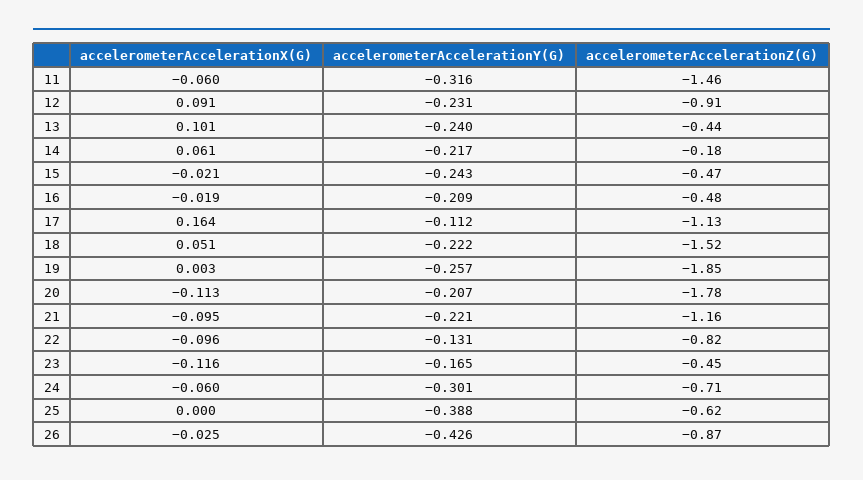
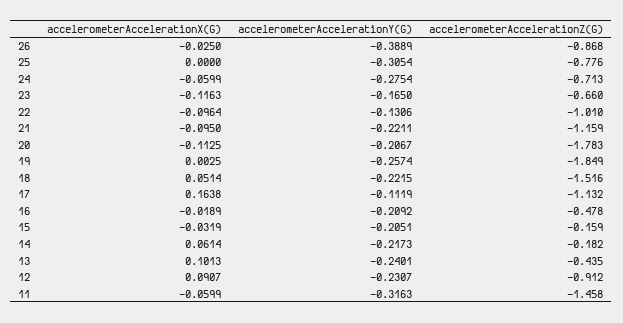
  {
    "accelerometerAccelerationX(G)": {
      "11": -0.0599,
      "12": 0.0907,
      "13": 0.1013,
      "14": 0.0614,
-     "15": -0.021,
+     "15": -0.0319,
      "16": -0.0189,
      "17": 0.1638,
      "18": 0.0514,
      "19": 0.0025,
      "20": -0.1125,
      "21": -0.095,
      "22": -0.0964,
      "23": -0.1163,
      "24": -0.0599,
      "25": 0,
      "26": -0.025
    },
    "accelerometerAccelerationY(G)": {
      "11": -0.3163,
      "12": -0.2307,
      "13": -0.2401,
      "14": -0.2173,
-     "15": -0.243,
+     "15": -0.2051,
      "16": -0.2092,
      "17": -0.1119,
      "18": -0.2215,
      "19": -0.2574,
      "20": -0.2067,
      "21": -0.2211,
      "22": -0.1306,
      "23": -0.165,
-     "24": -0.301,
+     "24": -0.2754,
-     "25": -0.388,
+     "25": -0.3054,
-     "26": -0.426
+     "26": -0.3889
    },
    "accelerometerAccelerationZ(G)": {
      "11": -1.458,
      "12": -0.912,
      "13": -0.435,
      "14": -0.182,
-     "15": -0.47,
+     "15": -0.159,
      "16": -0.478,
      "17": -1.132,
      "18": -1.516,
      "19": -1.849,
      "20": -1.783,
      "21": -1.159,
-     "22": -0.82,
+     "22": -1.01,
-     "23": -0.45,
+     "23": -0.66,
      "24": -0.713,
-     "25": -0.62,
+     "25": -0.776,
      "26": -0.868
    }
  }

